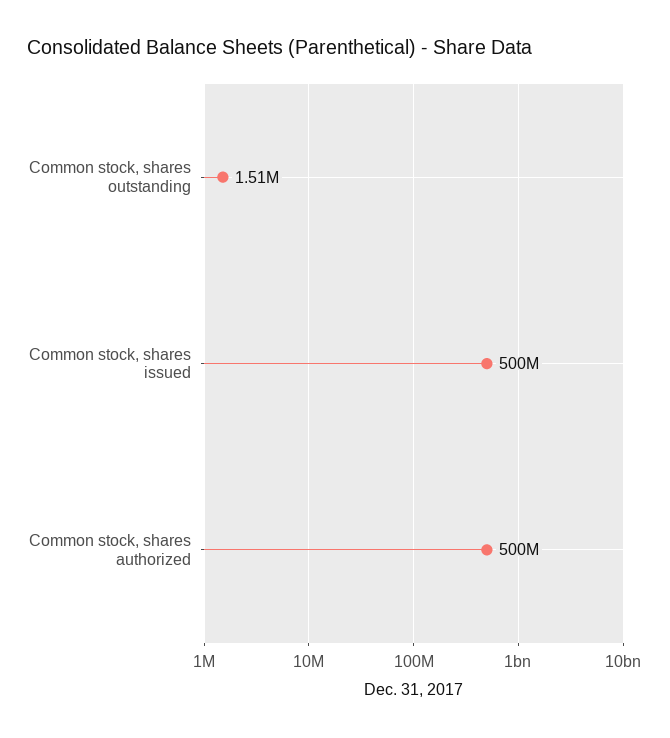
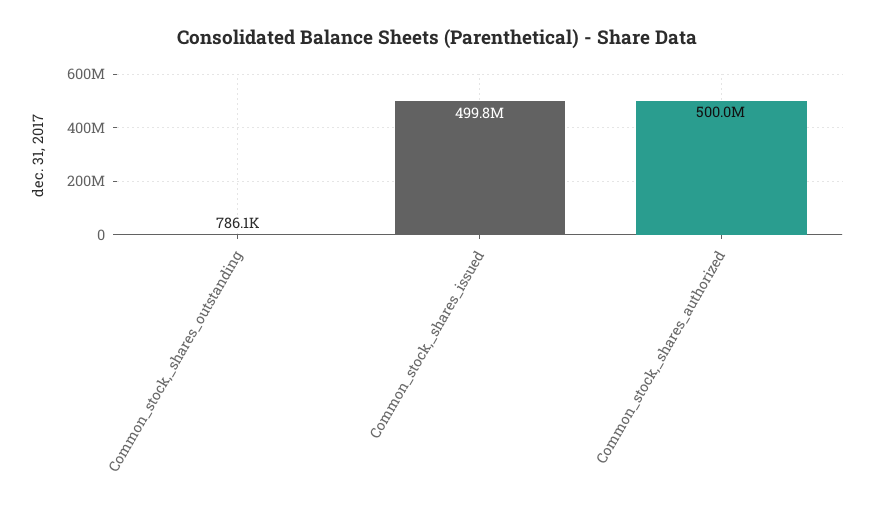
  {
-   "Common stock, shares outstanding": 1510000,
+   "Common stock, shares outstanding": 786100,
    "Common stock, shares issued": 499800000,
    "Common stock, shares authorized": 500000000
  }

